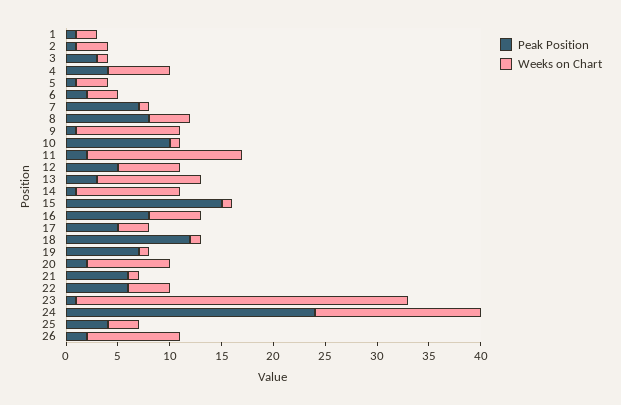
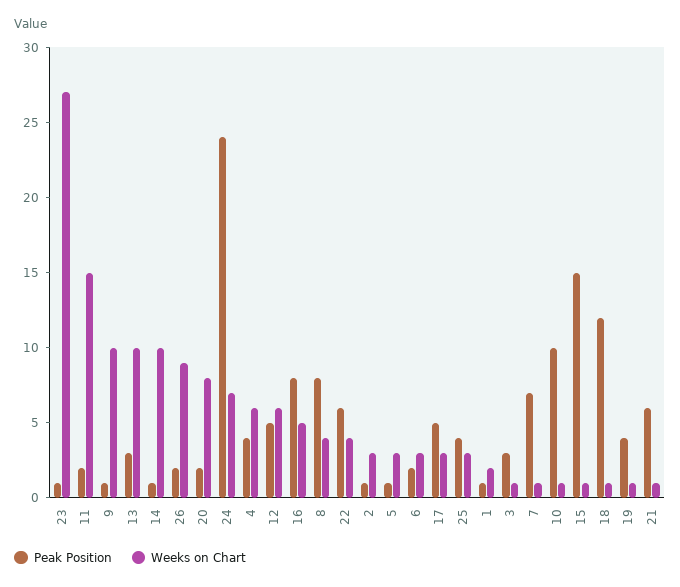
  {
    "Peak Position": {
      "1": 1,
      "2": 1,
      "3": 3,
      "4": 4,
      "5": 1,
      "6": 2,
      "7": 7,
      "8": 8,
      "9": 1,
      "10": 10,
      "11": 2,
      "12": 5,
      "13": 3,
      "14": 1,
      "15": 15,
      "16": 8,
      "17": 5,
      "18": 12,
-     "19": 7,
+     "19": 4,
      "20": 2,
      "21": 6,
      "22": 6,
      "23": 1,
      "24": 24,
      "25": 4,
      "26": 2
    },
    "Weeks on Chart": {
      "1": 2,
      "2": 3,
      "3": 1,
      "4": 6,
      "5": 3,
      "6": 3,
      "7": 1,
      "8": 4,
      "9": 10,
      "10": 1,
      "11": 15,
      "12": 6,
      "13": 10,
      "14": 10,
      "15": 1,
      "16": 5,
      "17": 3,
      "18": 1,
      "19": 1,
      "20": 8,
      "21": 1,
      "22": 4,
-     "23": 32,
+     "23": 27,
-     "24": 16,
+     "24": 7,
      "25": 3,
      "26": 9
    }
  }

